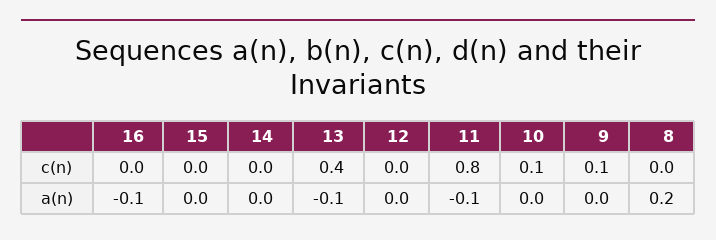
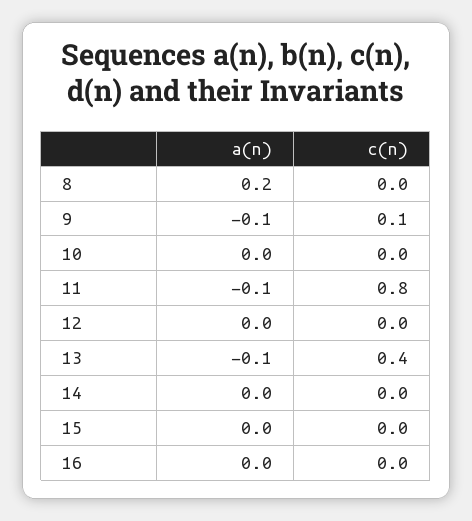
  {
    "16": {
      "c(n)": 0,
-     "a(n)": -0.1
+     "a(n)": 0
    },
    "15": {
      "c(n)": 0,
      "a(n)": 0
    },
    "14": {
      "c(n)": 0,
      "a(n)": 0
    },
    "13": {
      "c(n)": 0.4,
      "a(n)": -0.1
    },
    "12": {
      "c(n)": 0,
      "a(n)": 0
    },
    "11": {
      "c(n)": 0.8,
      "a(n)": -0.1
    },
    "10": {
-     "c(n)": 0.1,
+     "c(n)": 0,
      "a(n)": 0
    },
    "9": {
      "c(n)": 0.1,
-     "a(n)": 0
+     "a(n)": -0.1
    },
    "8": {
      "c(n)": 0,
      "a(n)": 0.2
    }
  }

